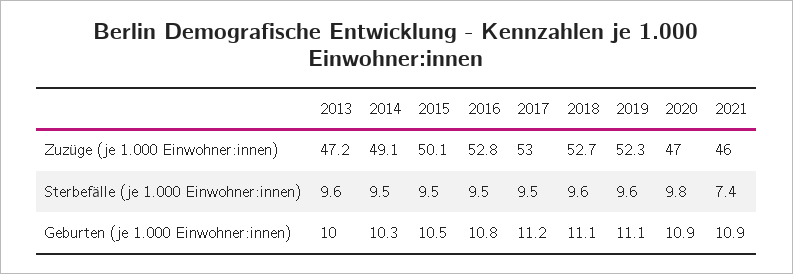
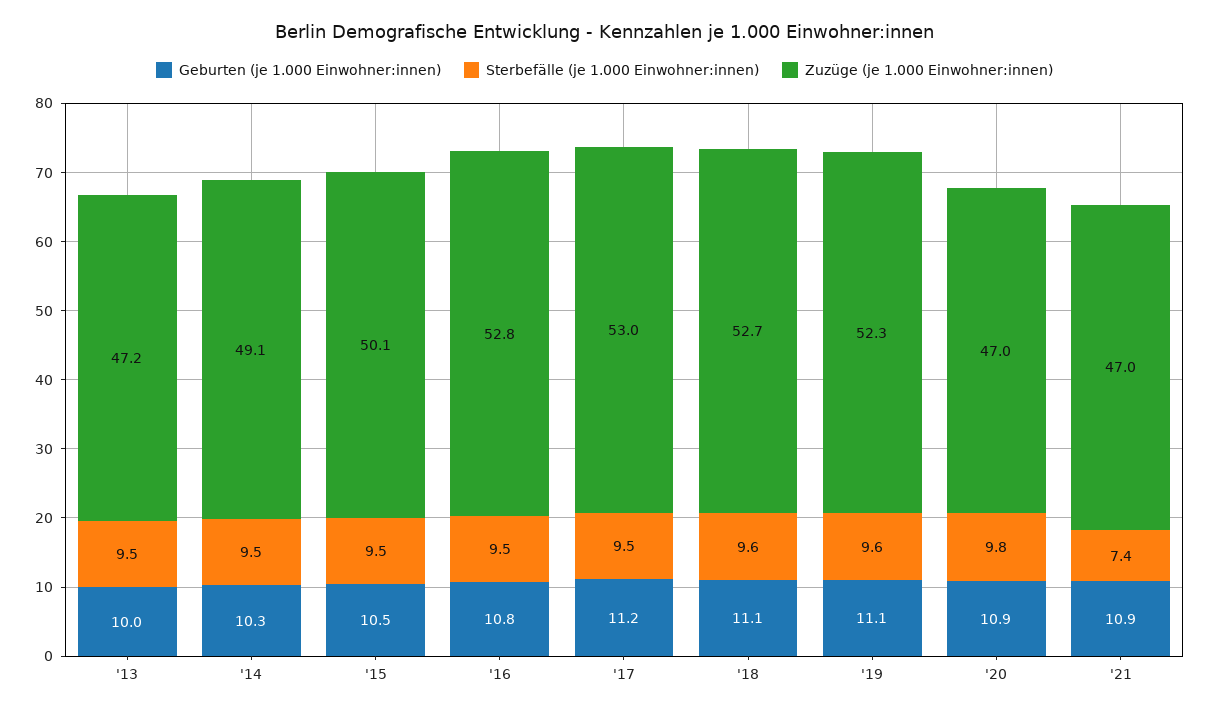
  {
    "Zuzüge (je 1.000 Einwohner:innen)": {
      "2013": 47.2,
      "2014": 49.1,
      "2015": 50.1,
      "2016": 52.8,
      "2017": 53,
      "2018": 52.7,
      "2019": 52.3,
      "2020": 47,
-     "2021": 46
+     "2021": 47
    },
    "Sterbefälle (je 1.000 Einwohner:innen)": {
-     "2013": 9.6,
+     "2013": 9.5,
      "2014": 9.5,
      "2015": 9.5,
      "2016": 9.5,
      "2017": 9.5,
      "2018": 9.6,
      "2019": 9.6,
      "2020": 9.8,
      "2021": 7.4
    },
    "Geburten (je 1.000 Einwohner:innen)": {
      "2013": 10,
      "2014": 10.3,
      "2015": 10.5,
      "2016": 10.8,
      "2017": 11.2,
      "2018": 11.1,
      "2019": 11.1,
      "2020": 10.9,
      "2021": 10.9
    }
  }

